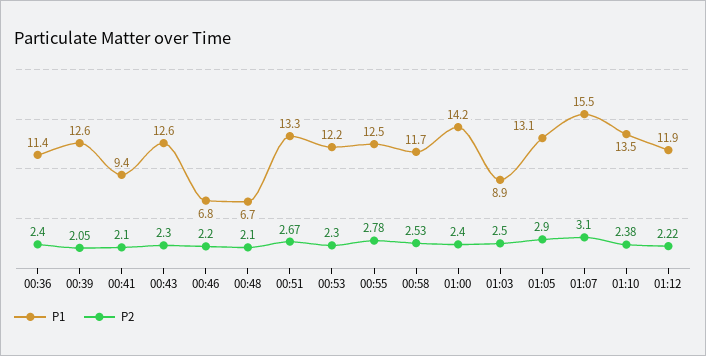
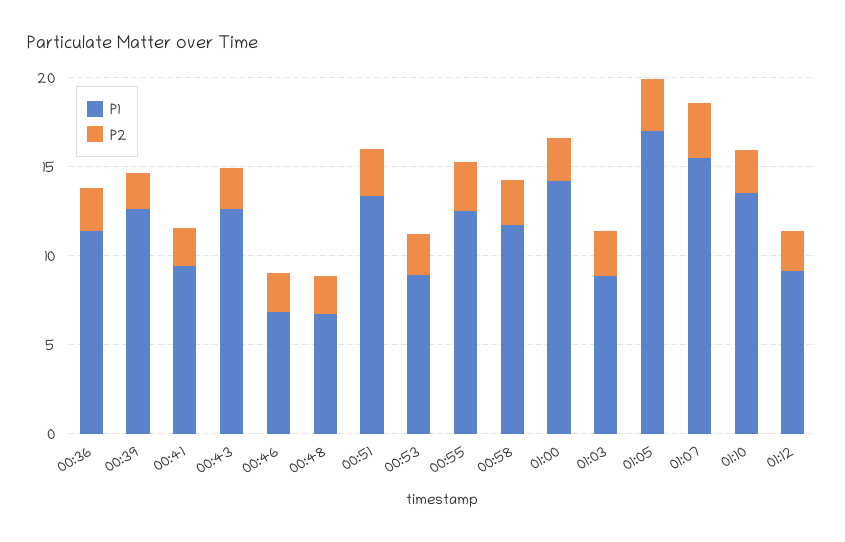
  {
    "P1": {
      "00:36": 11.4,
      "00:39": 12.6,
      "00:41": 9.4,
      "00:43": 12.6,
      "00:46": 6.8,
      "00:48": 6.7,
      "00:51": 13.3,
-     "00:53": 12.2,
+     "00:53": 9,
      "00:55": 12.5,
      "00:58": 11.7,
      "01:00": 14.2,
      "01:03": 8.9,
-     "01:05": 13.1,
+     "01:05": 17,
      "01:07": 15.5,
      "01:10": 13.5,
-     "01:12": 11.9
+     "01:12": 9
    },
    "P2": {
      "00:36": 2.4,
      "00:39": 2.05,
      "00:41": 2.1,
      "00:43": 2.3,
      "00:46": 2.2,
      "00:48": 2.1,
      "00:51": 2.67,
      "00:53": 2.3,
      "00:55": 2.78,
      "00:58": 2.53,
      "01:00": 2.4,
      "01:03": 2.5,
      "01:05": 2.9,
      "01:07": 3.1,
      "01:10": 2.38,
      "01:12": 2.22
    }
  }

